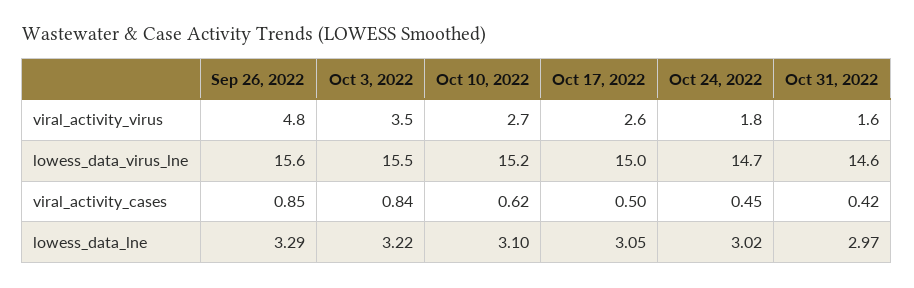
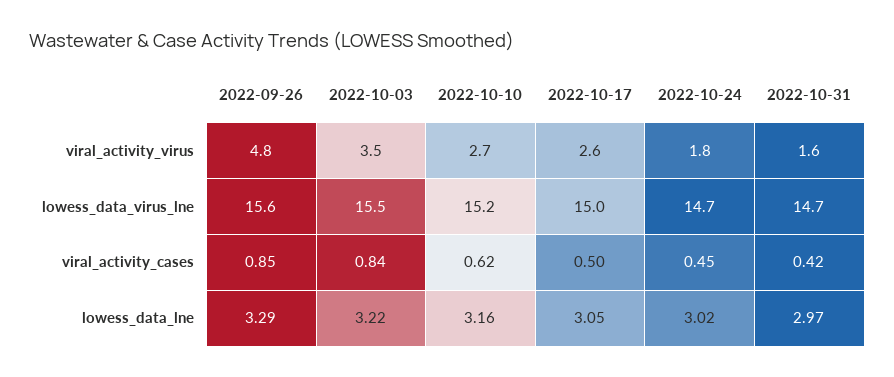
  {
    "Sep 26, 2022": {
      "viral_activity_virus": 4.8,
      "lowess_data_virus_lne": 15.6,
      "viral_activity_cases": 0.85,
      "lowess_data_lne": 3.29
    },
    "Oct 3, 2022": {
      "viral_activity_virus": 3.5,
      "lowess_data_virus_lne": 15.5,
      "viral_activity_cases": 0.84,
      "lowess_data_lne": 3.22
    },
    "Oct 10, 2022": {
      "viral_activity_virus": 2.7,
      "lowess_data_virus_lne": 15.2,
      "viral_activity_cases": 0.62,
-     "lowess_data_lne": 3.1
+     "lowess_data_lne": 3.16
    },
    "Oct 17, 2022": {
      "viral_activity_virus": 2.6,
      "lowess_data_virus_lne": 15,
      "viral_activity_cases": 0.5,
      "lowess_data_lne": 3.05
    },
    "Oct 24, 2022": {
      "viral_activity_virus": 1.8,
      "lowess_data_virus_lne": 14.7,
      "viral_activity_cases": 0.45,
      "lowess_data_lne": 3.02
    },
    "Oct 31, 2022": {
      "viral_activity_virus": 1.6,
-     "lowess_data_virus_lne": 14.6,
+     "lowess_data_virus_lne": 14.7,
      "viral_activity_cases": 0.42,
      "lowess_data_lne": 2.97
    }
  }

